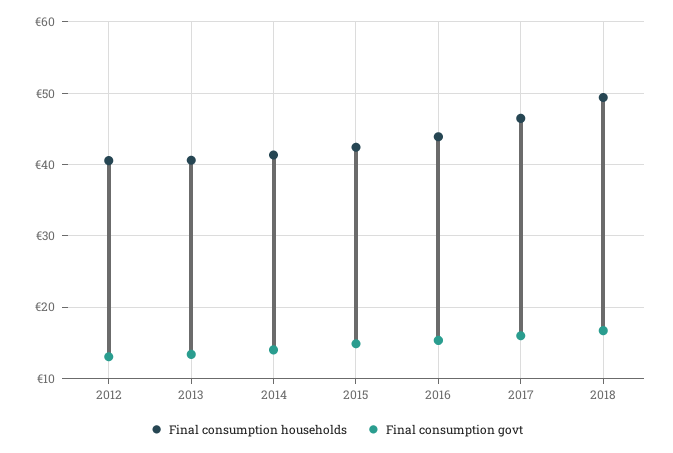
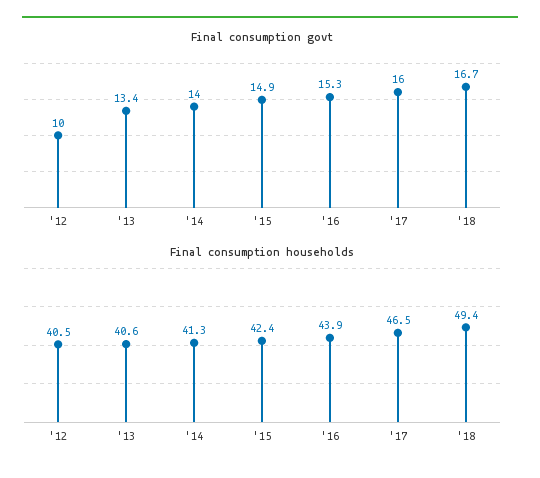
  {
    "Final consumption households": {
      "2012": 40.5,
      "2013": 40.6,
      "2014": 41.3,
      "2015": 42.4,
      "2016": 43.9,
      "2017": 46.5,
      "2018": 49.4
    },
    "Final consumption govt": {
-     "2012": 13,
+     "2012": 10,
      "2013": 13.4,
      "2014": 14,
      "2015": 14.9,
      "2016": 15.3,
      "2017": 16,
      "2018": 16.7
    }
  }

